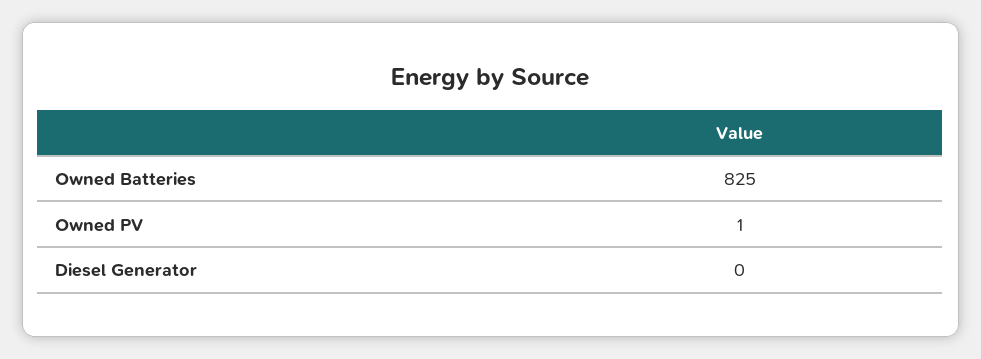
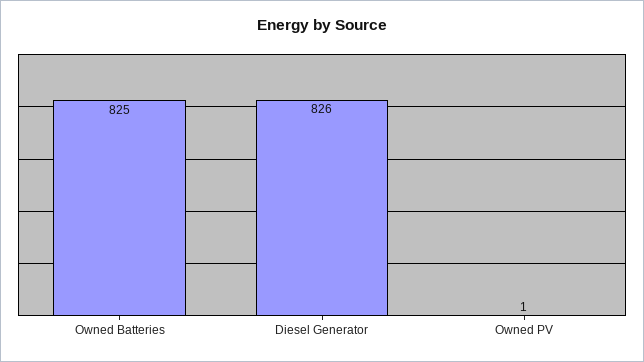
  {
    "Owned Batteries": 825,
    "Owned PV": 1,
-   "Diesel Generator": 0
+   "Diesel Generator": 826
  }

